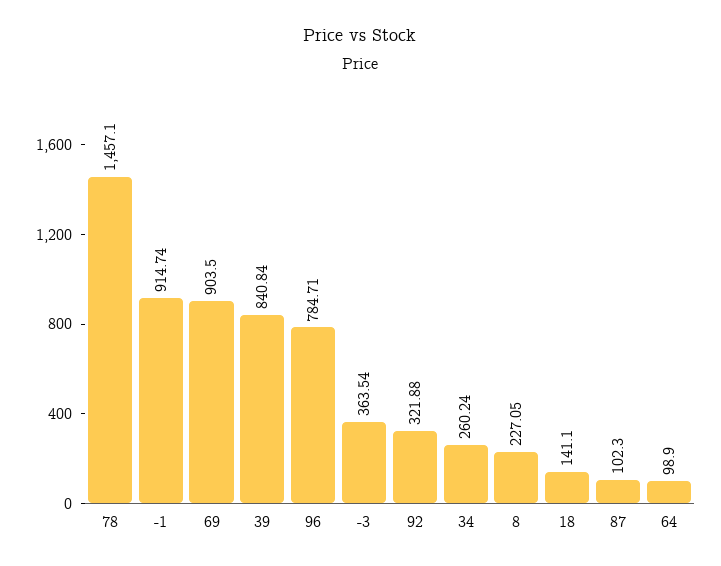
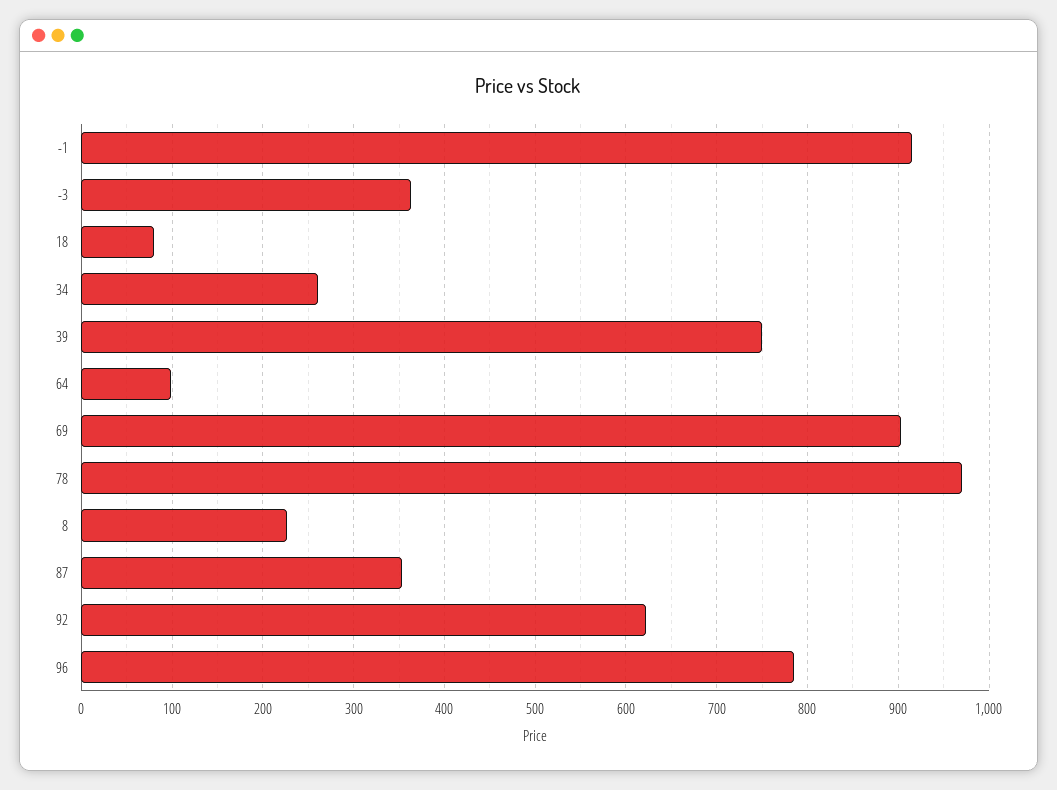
  {
-   "78": 1457.1,
+   "78": 970,
    "-1": 914.74,
    "69": 903.5,
-   "39": 840.84,
+   "39": 750,
    "96": 784.71,
    "-3": 363.54,
-   "92": 321.88,
+   "92": 620,
    "34": 260.24,
    "8": 227.05,
-   "18": 141.1,
+   "18": 80,
-   "87": 102.3,
+   "87": 350,
    "64": 98.9
  }

